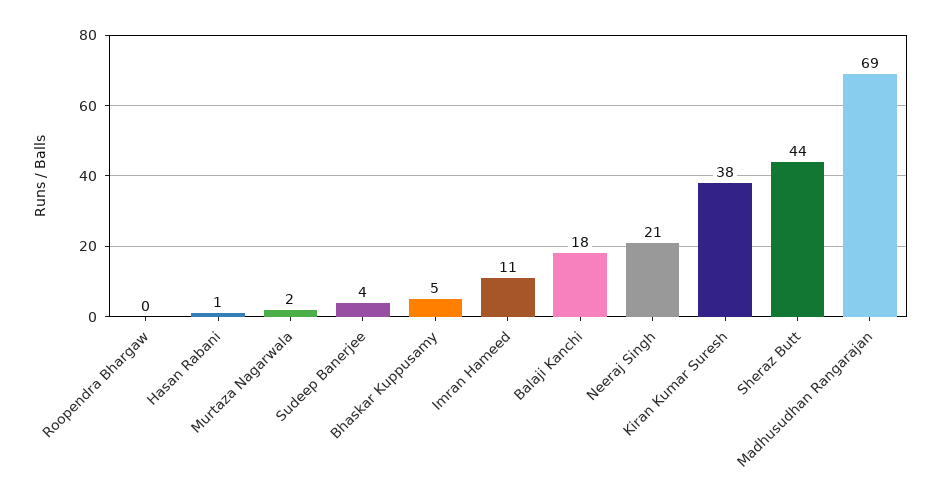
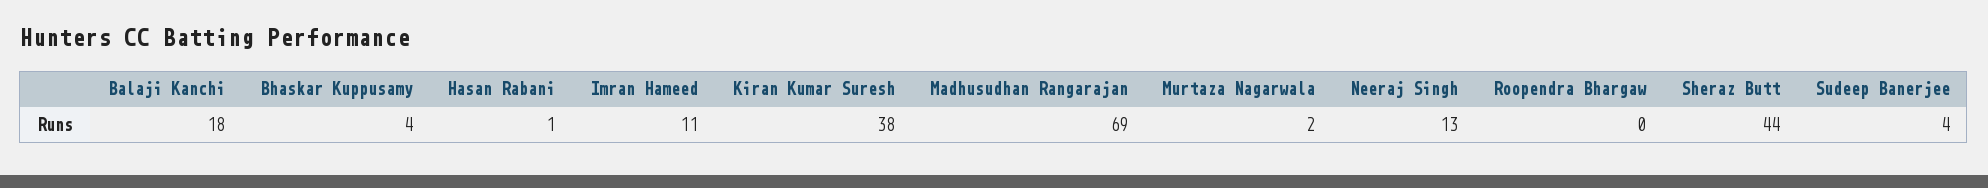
  {
    "Roopendra Bhargaw": 0,
    "Hasan Rabani": 1,
    "Murtaza Nagarwala": 2,
    "Sudeep Banerjee": 4,
-   "Bhaskar Kuppusamy": 5,
+   "Bhaskar Kuppusamy": 4,
    "Imran Hameed": 11,
    "Balaji Kanchi": 18,
-   "Neeraj Singh": 21,
+   "Neeraj Singh": 13,
    "Kiran Kumar Suresh": 38,
    "Sheraz Butt": 44,
    "Madhusudhan Rangarajan": 69
  }

